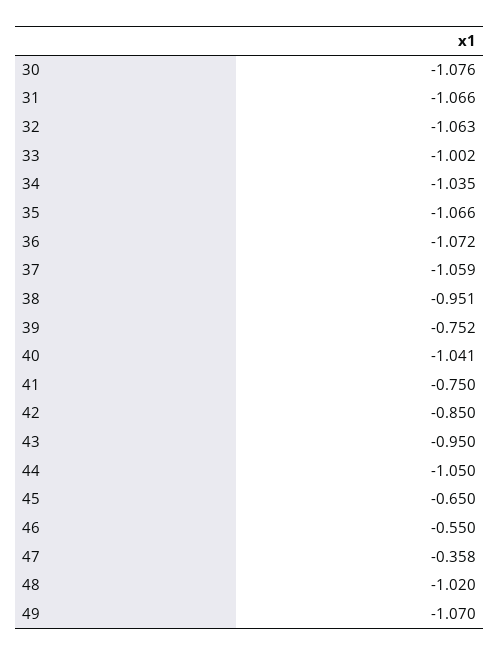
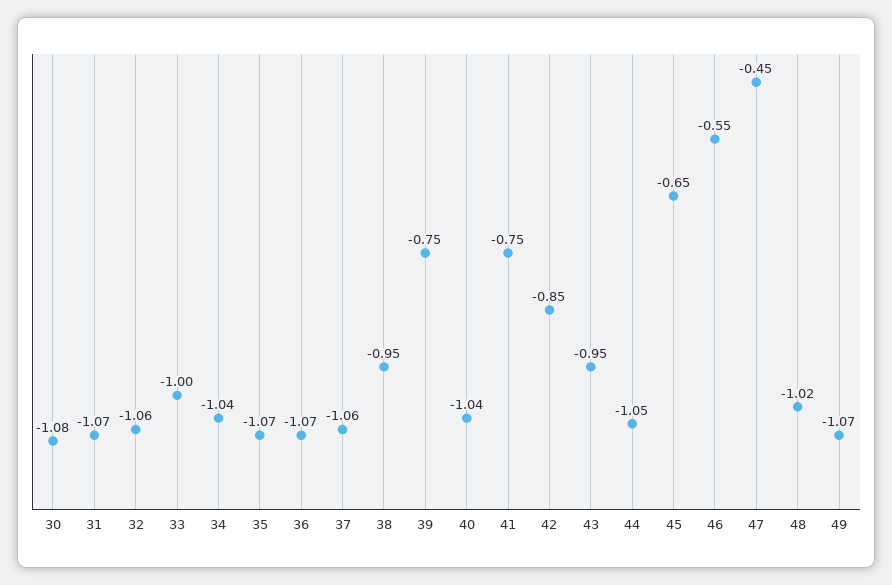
  {
    "30": -1.076,
    "31": -1.066,
    "32": -1.063,
    "33": -1.002,
    "34": -1.035,
    "35": -1.066,
    "36": -1.072,
    "37": -1.059,
    "38": -0.951,
    "39": -0.752,
    "40": -1.041,
    "41": -0.75,
    "42": -0.85,
    "43": -0.95,
    "44": -1.05,
    "45": -0.65,
    "46": -0.55,
-   "47": -0.358,
+   "47": -0.45,
    "48": -1.02,
    "49": -1.07
  }

